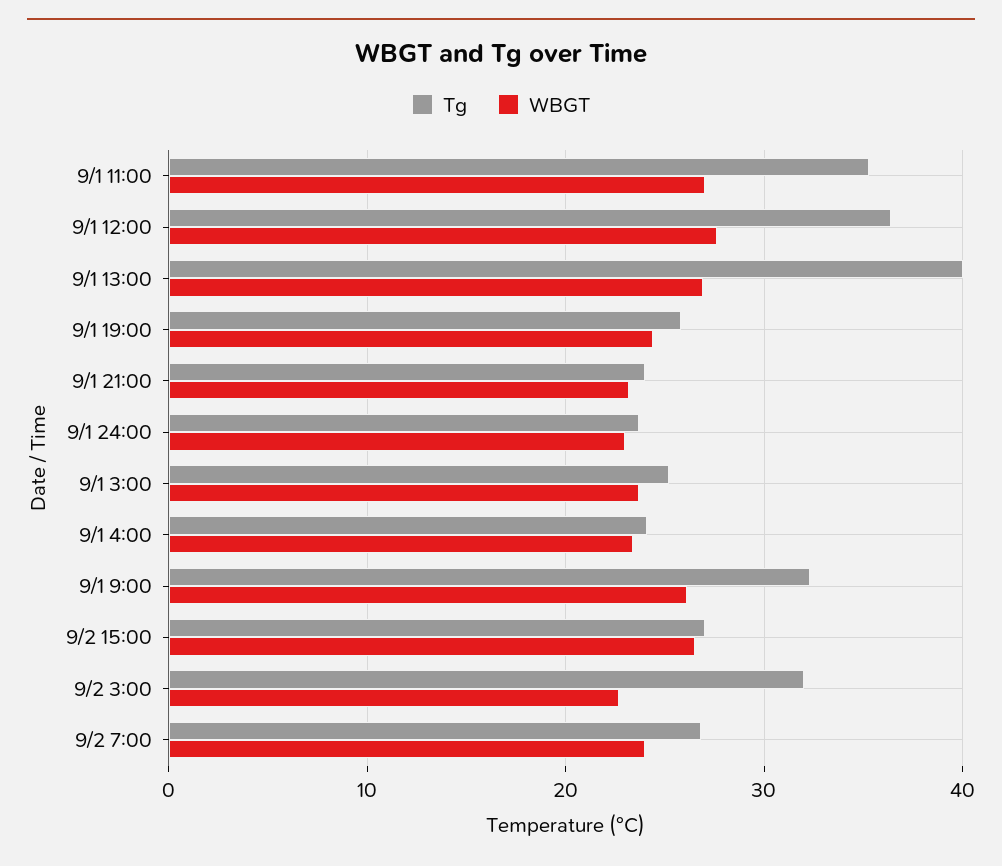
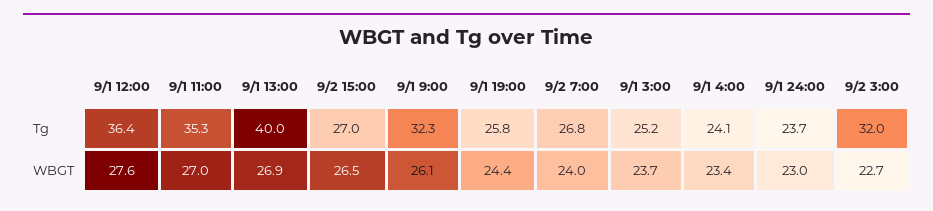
  {
    "Tg": {
      "9/1 11:00": 35.3,
      "9/1 12:00": 36.4,
      "9/1 13:00": 40,
      "9/1 19:00": 25.8,
-     "9/1 21:00": 24,
      "9/1 24:00": 23.7,
      "9/1 3:00": 25.2,
      "9/1 4:00": 24.1,
      "9/1 9:00": 32.3,
      "9/2 15:00": 27,
      "9/2 3:00": 32,
      "9/2 7:00": 26.8
    },
    "WBGT": {
      "9/1 11:00": 27,
      "9/1 12:00": 27.6,
      "9/1 13:00": 26.9,
      "9/1 19:00": 24.4,
-     "9/1 21:00": 23,
      "9/1 24:00": 23,
      "9/1 3:00": 23.7,
      "9/1 4:00": 23.4,
      "9/1 9:00": 26.1,
      "9/2 15:00": 26.5,
      "9/2 3:00": 22.7,
      "9/2 7:00": 24
    }
  }

